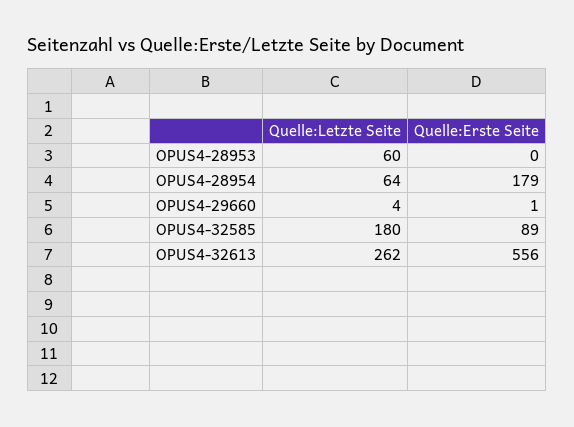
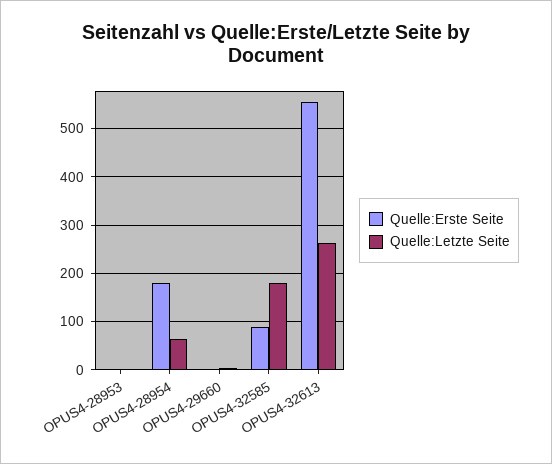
  {
    "Quelle:Letzte Seite": {
-     "OPUS4-28953": 60,
+     "OPUS4-28953": 0,
      "OPUS4-28954": 64,
      "OPUS4-29660": 4,
      "OPUS4-32585": 180,
      "OPUS4-32613": 262
    },
    "Quelle:Erste Seite": {
      "OPUS4-28953": 0,
      "OPUS4-28954": 179,
      "OPUS4-29660": 1,
      "OPUS4-32585": 89,
      "OPUS4-32613": 556
    }
  }

